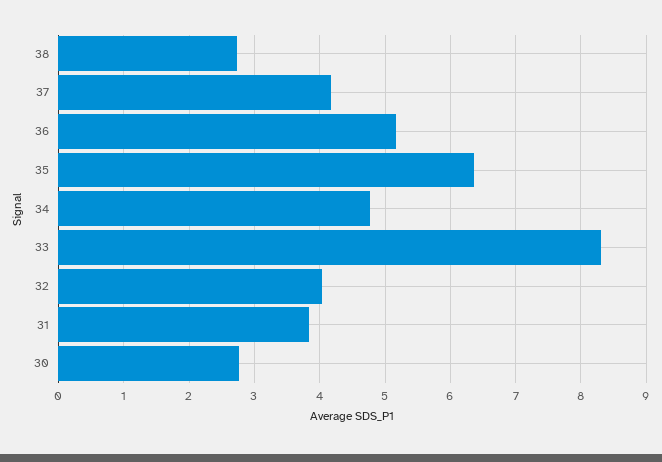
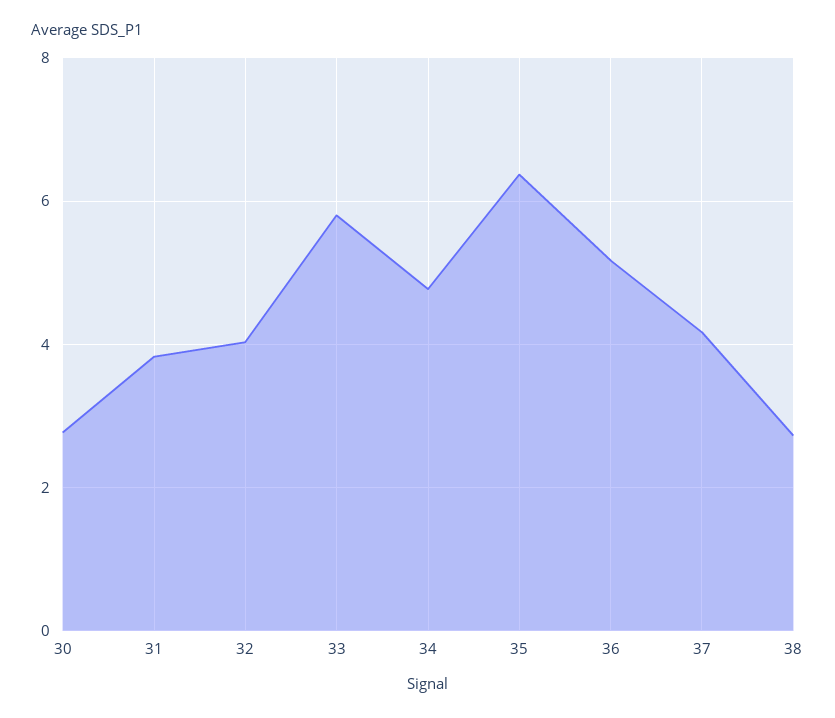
  {
    "38": 2.7,
    "37": 4.2,
    "36": 5.2,
    "35": 6.4,
    "34": 4.8,
-   "33": 8.3,
+   "33": 5.8,
    "32": 4,
    "31": 3.8,
    "30": 2.8
  }

